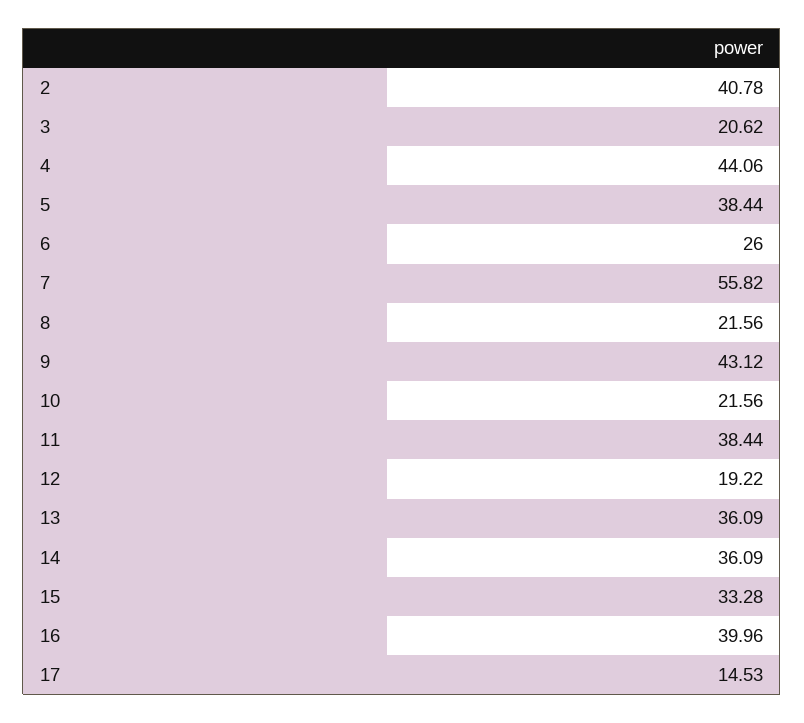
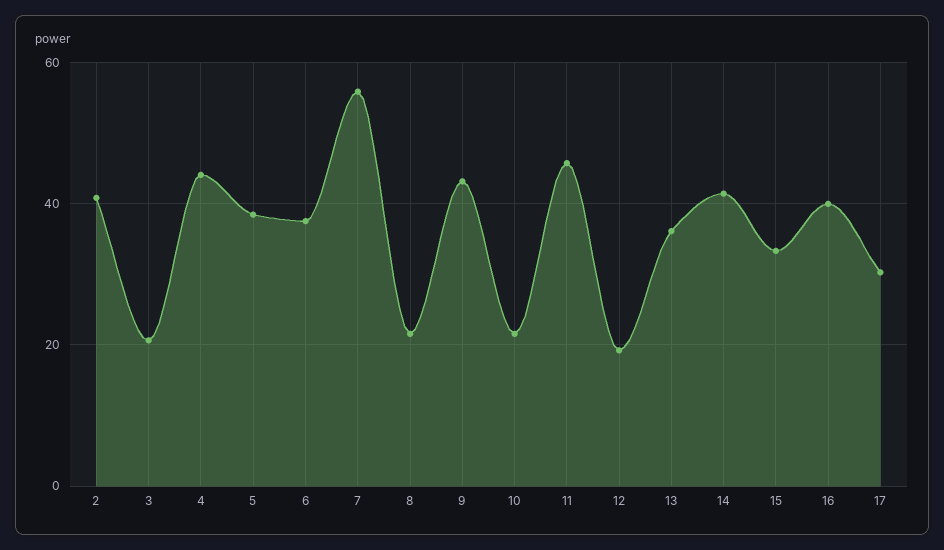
  {
    "2": 40.78,
    "3": 20.62,
    "4": 44.06,
    "5": 38.44,
-   "6": 26,
+   "6": 38,
    "7": 55.82,
    "8": 21.56,
    "9": 43.12,
    "10": 21.56,
-   "11": 38.44,
+   "11": 46,
    "12": 19.22,
    "13": 36.09,
-   "14": 36.09,
+   "14": 42,
    "15": 33.28,
    "16": 39.96,
-   "17": 14.53
+   "17": 30
  }

